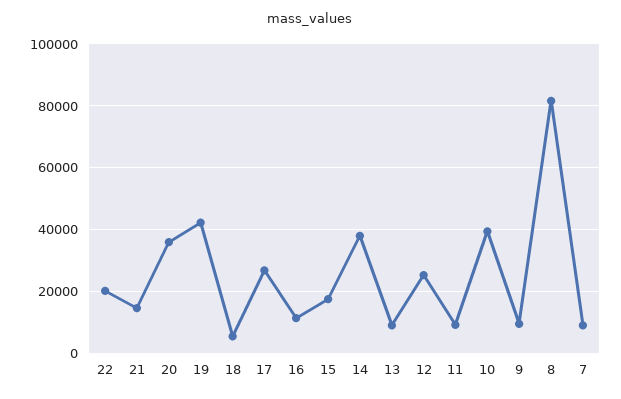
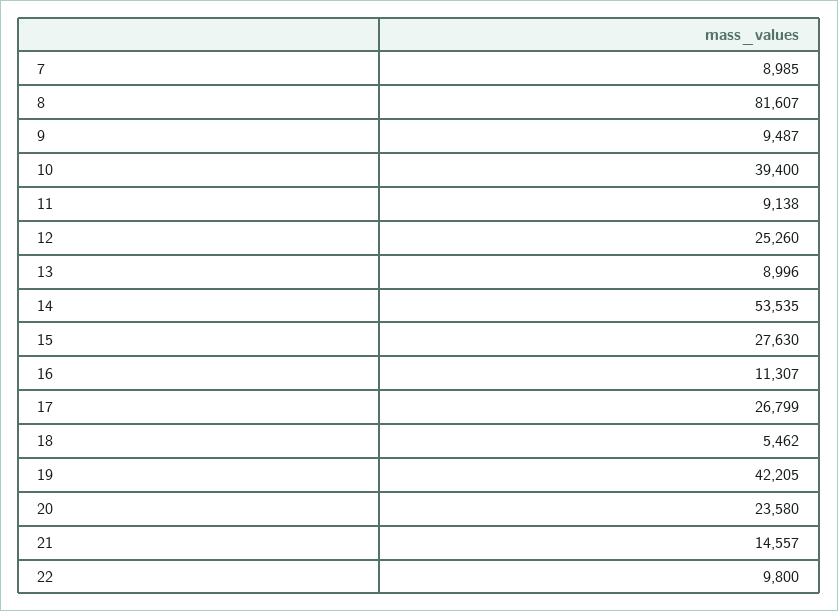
  {
-   "22": 20000,
+   "22": 9800,
    "21": 14557,
-   "20": 36000,
+   "20": 23580,
    "19": 42205,
    "18": 5462,
    "17": 26799,
    "16": 11307,
-   "15": 18000,
+   "15": 27630,
-   "14": 38000,
+   "14": 53535,
    "13": 8996,
    "12": 25260,
    "11": 9138,
    "10": 39400,
    "9": 9487,
    "8": 81607,
    "7": 8985
  }

